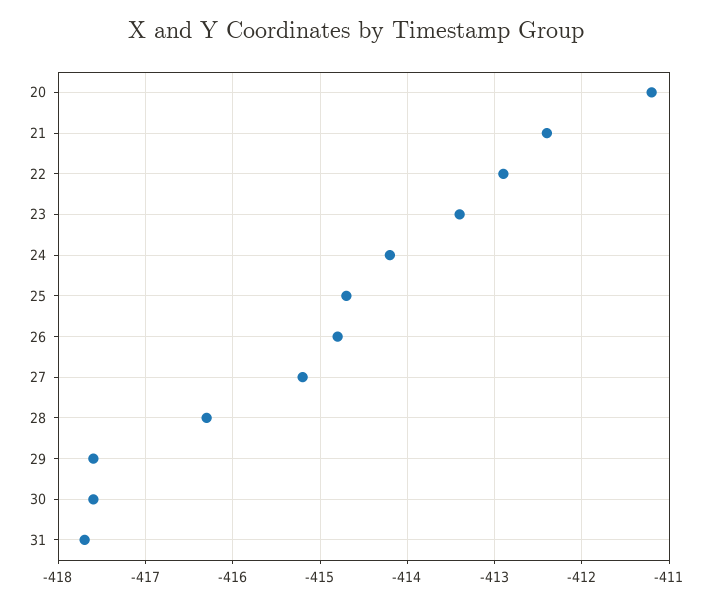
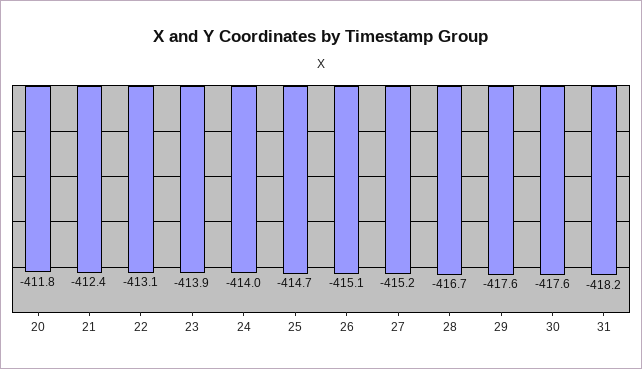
  {
-   "20": -411.2,
+   "20": -411.8,
    "21": -412.4,
-   "22": -412.9,
+   "22": -413.1,
-   "23": -413.4,
+   "23": -413.9,
-   "24": -414.2,
+   "24": -414,
    "25": -414.7,
-   "26": -414.8,
+   "26": -415.1,
    "27": -415.2,
-   "28": -416.3,
+   "28": -416.7,
    "29": -417.6,
    "30": -417.6,
-   "31": -417.7
+   "31": -418.2
  }

